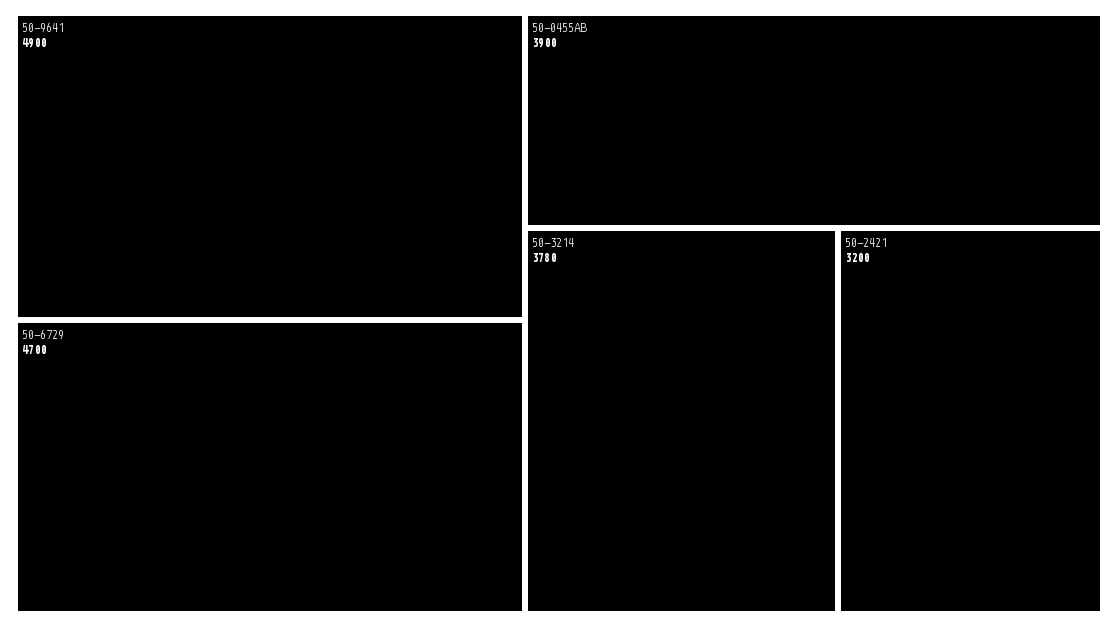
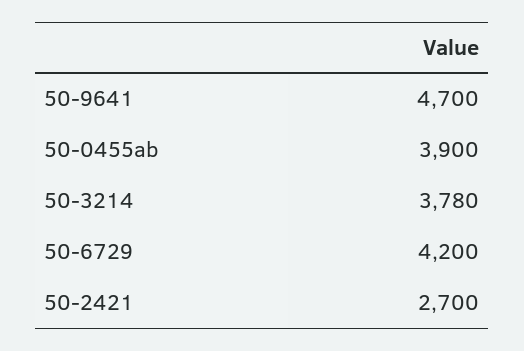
  {
-   "50-9641": 4900,
+   "50-9641": 4700,
-   "50-6729": 4700,
+   "50-6729": 4200,
    "50-0455AB": 3900,
    "50-3214": 3780,
-   "50-2421": 3200
+   "50-2421": 2700
  }

